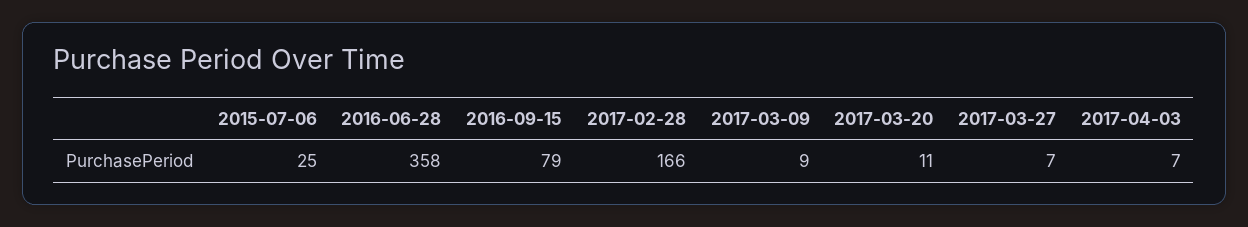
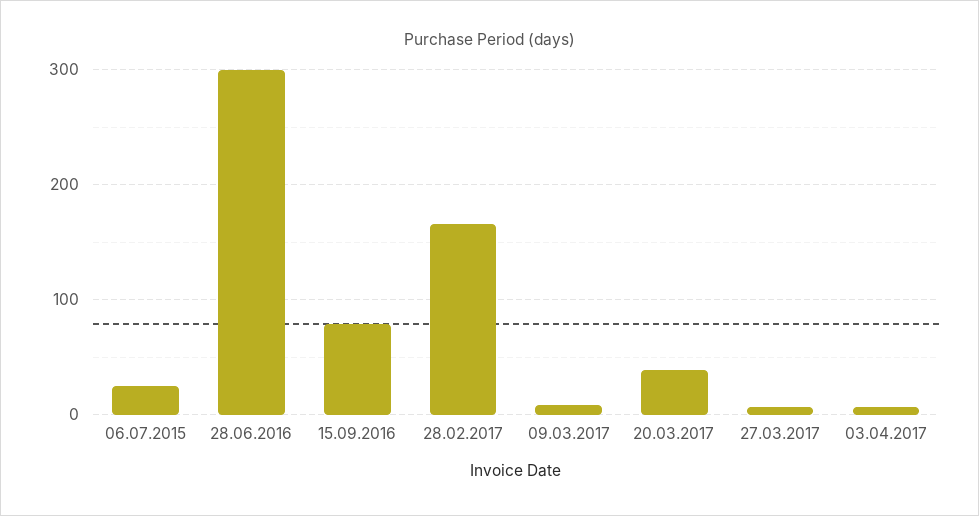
  {
    "2015-07-06": 25,
-   "2016-06-28": 358,
+   "2016-06-28": 300,
    "2016-09-15": 79,
    "2017-02-28": 166,
    "2017-03-09": 9,
-   "2017-03-20": 11,
+   "2017-03-20": 40,
    "2017-03-27": 7,
    "2017-04-03": 7
  }

